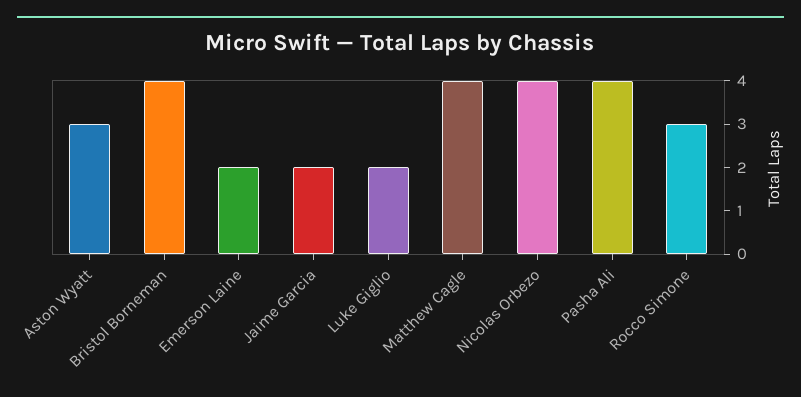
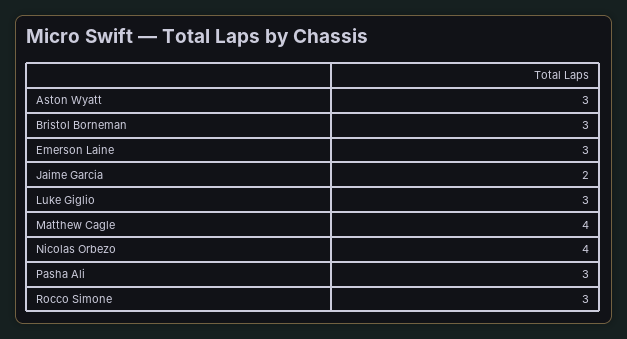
  {
    "Aston Wyatt": 3,
-   "Bristol Borneman": 4,
+   "Bristol Borneman": 3,
-   "Emerson Laine": 2,
+   "Emerson Laine": 3,
    "Jaime Garcia": 2,
-   "Luke Giglio": 2,
+   "Luke Giglio": 3,
    "Matthew Cagle": 4,
    "Nicolas Orbezo": 4,
-   "Pasha Ali": 4,
+   "Pasha Ali": 3,
    "Rocco Simone": 3
  }

